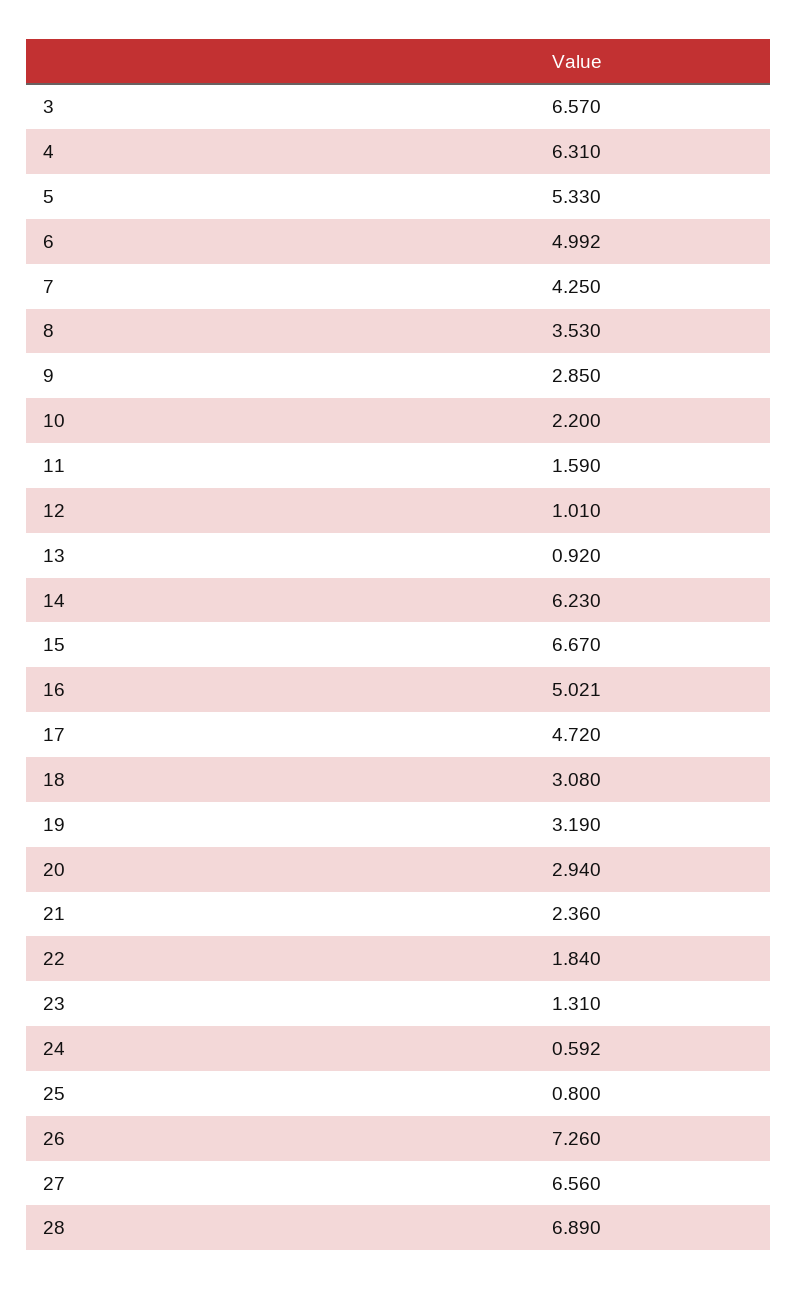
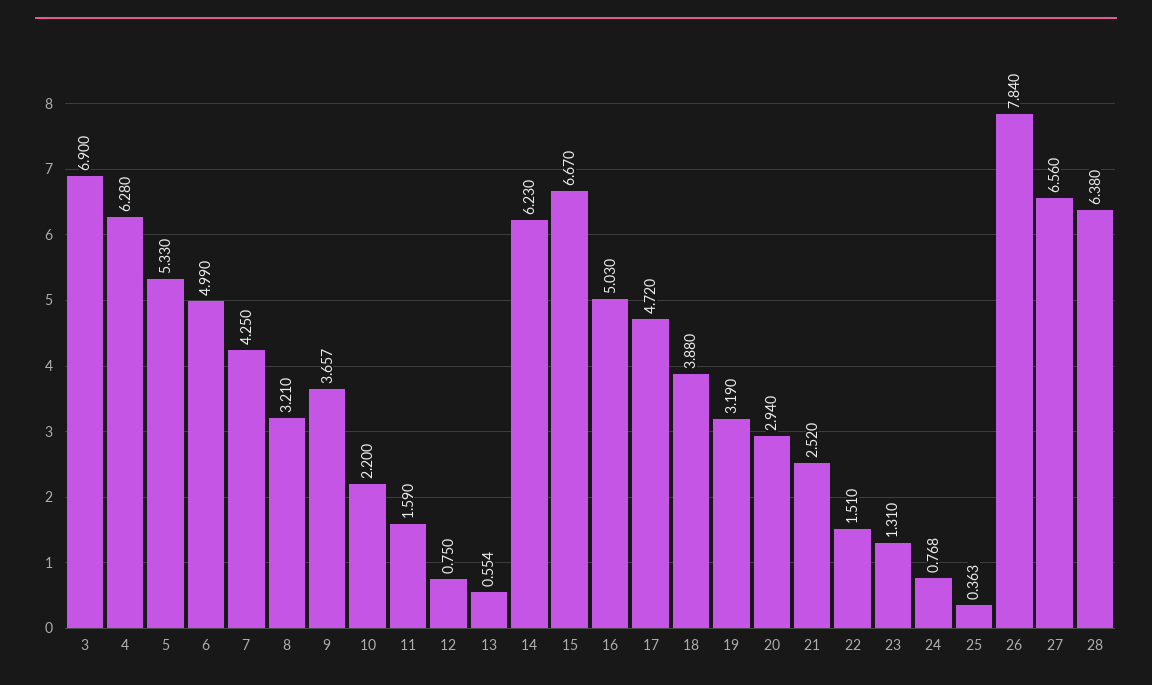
  {
-   "3": 6.57,
+   "3": 6.9,
-   "4": 6.31,
+   "4": 6.28,
    "5": 5.33,
-   "6": 4.992,
+   "6": 4.99,
    "7": 4.25,
-   "8": 3.53,
+   "8": 3.21,
-   "9": 2.85,
+   "9": 3.657,
    "10": 2.2,
    "11": 1.59,
-   "12": 1.01,
+   "12": 0.75,
-   "13": 0.92,
+   "13": 0.554,
    "14": 6.23,
    "15": 6.67,
-   "16": 5.021,
+   "16": 5.03,
    "17": 4.72,
-   "18": 3.08,
+   "18": 3.88,
    "19": 3.19,
    "20": 2.94,
-   "21": 2.36,
+   "21": 2.52,
-   "22": 1.84,
+   "22": 1.51,
    "23": 1.31,
-   "24": 0.592,
+   "24": 0.768,
-   "25": 0.8,
+   "25": 0.363,
-   "26": 7.26,
+   "26": 7.84,
    "27": 6.56,
-   "28": 6.89
+   "28": 6.38
  }

